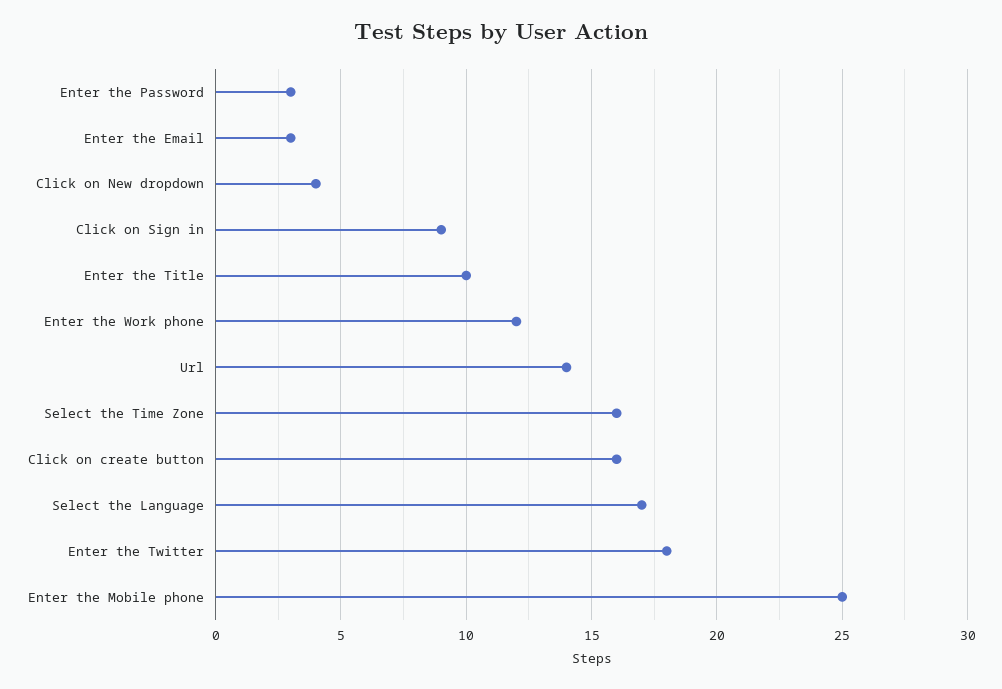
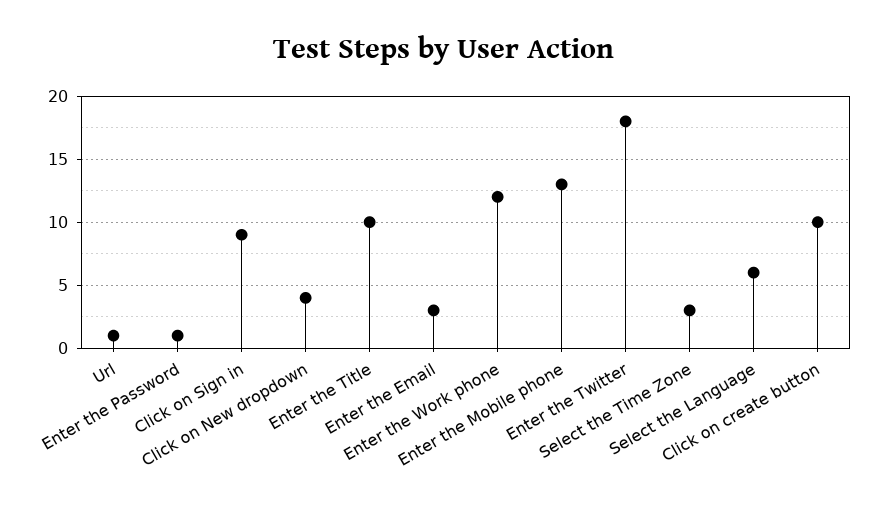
  {
-   "Enter the Password": 3,
+   "Enter the Password": 1,
    "Enter the Email": 3,
    "Click on New dropdown": 4,
    "Click on Sign in": 9,
    "Enter the Title": 10,
    "Enter the Work phone": 12,
-   "Url": 14,
+   "Url": 1,
-   "Select the Time Zone": 16,
+   "Select the Time Zone": 3,
-   "Click on create button": 16,
+   "Click on create button": 10,
-   "Select the Language": 17,
+   "Select the Language": 6,
    "Enter the Twitter": 18,
-   "Enter the Mobile phone": 25
+   "Enter the Mobile phone": 13
  }

